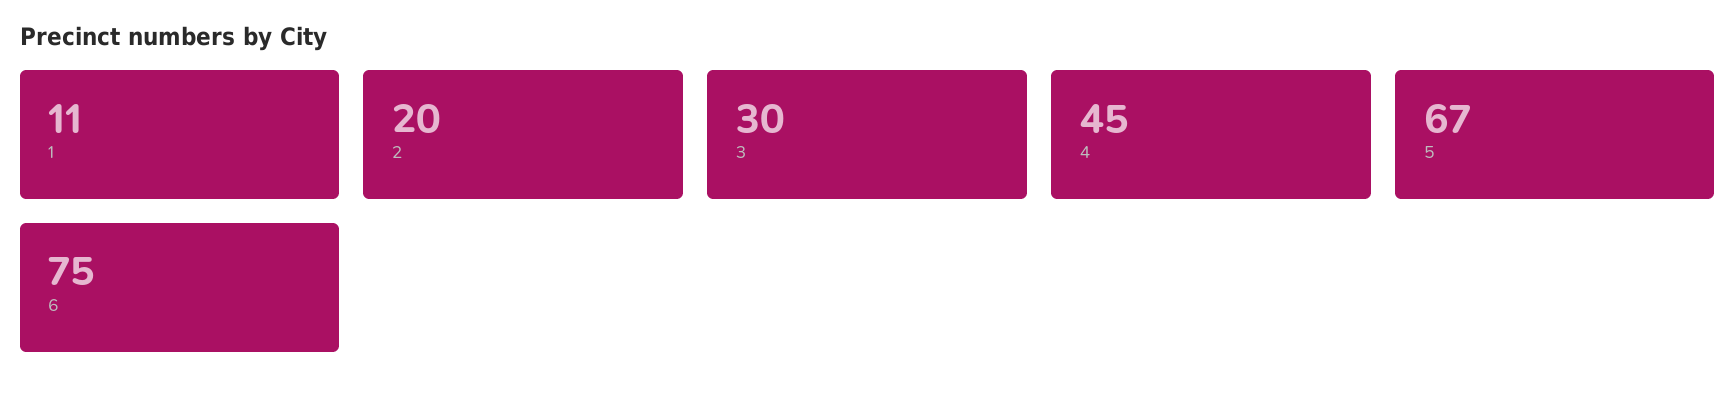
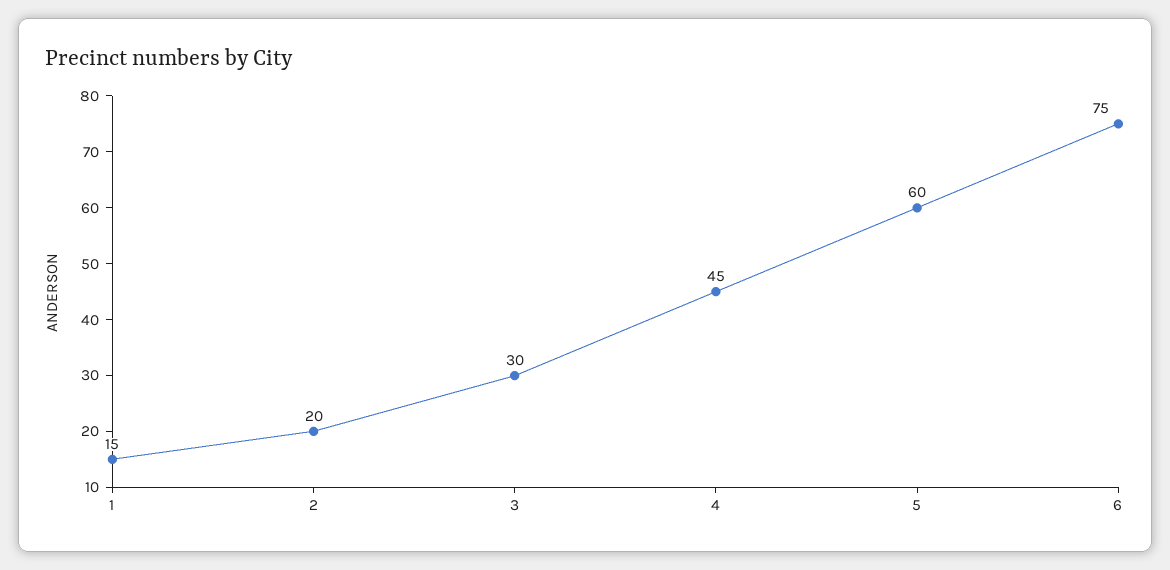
  {
-   "1": 11,
+   "1": 15,
    "2": 20,
    "3": 30,
    "4": 45,
-   "5": 67,
+   "5": 60,
    "6": 75
  }

